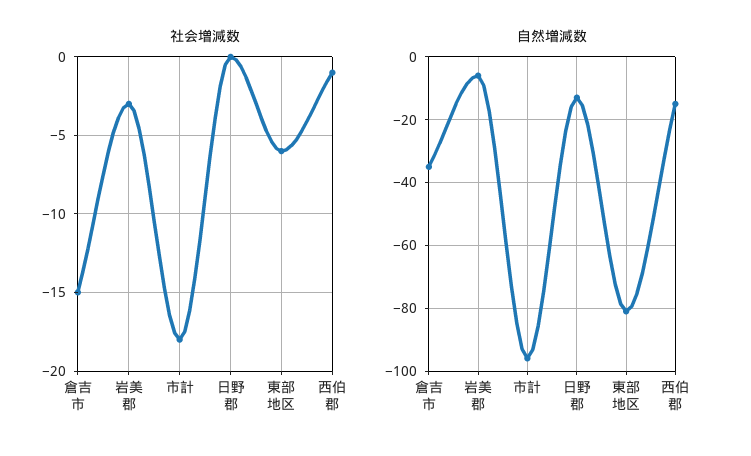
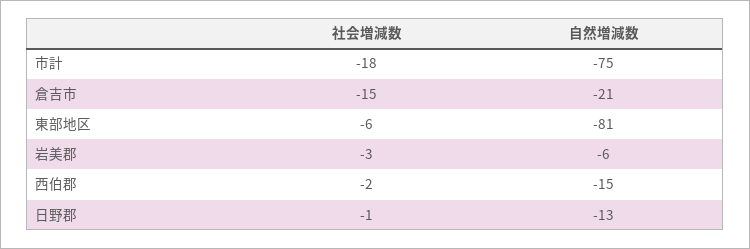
  {
    "社会増減数": {
      "倉吉市": -15,
      "岩美郡": -3,
      "市計": -18,
-     "日野郡": 0,
+     "日野郡": -1,
      "東部地区": -6,
-     "西伯郡": -1
+     "西伯郡": -2
    },
    "自然増減数": {
-     "倉吉市": -35,
+     "倉吉市": -21,
      "岩美郡": -6,
-     "市計": -95,
+     "市計": -75,
      "日野郡": -13,
      "東部地区": -81,
      "西伯郡": -15
    }
  }

